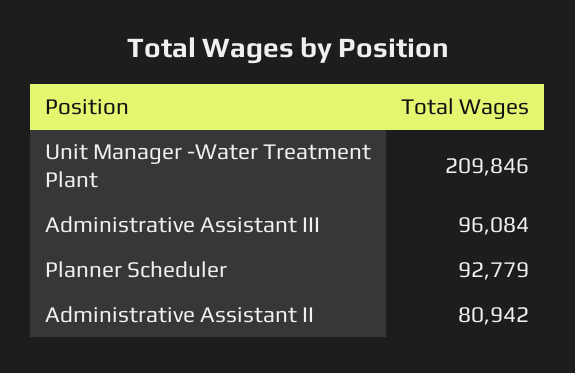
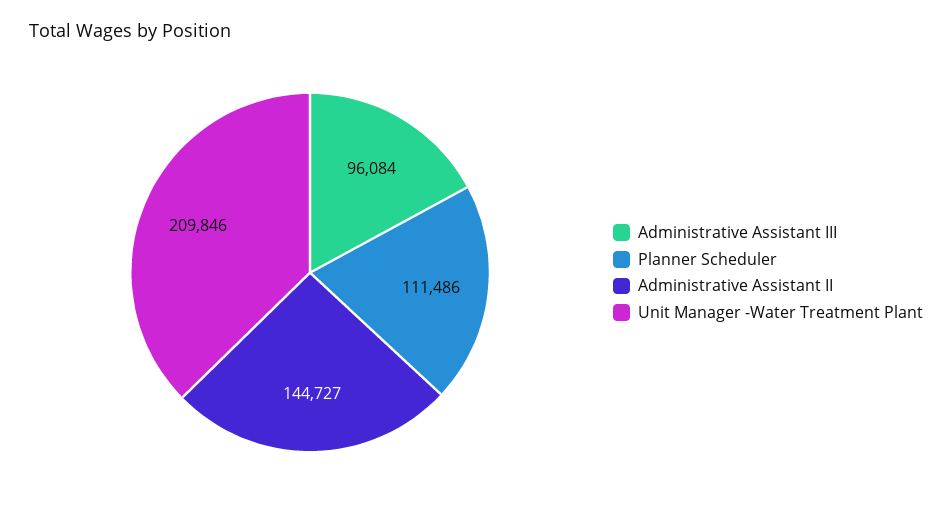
  {
    "Unit Manager -Water Treatment Plant": 209846,
    "Administrative Assistant III": 96084,
-   "Planner Scheduler": 92779,
+   "Planner Scheduler": 111486,
-   "Administrative Assistant II": 80942
+   "Administrative Assistant II": 144727
  }

